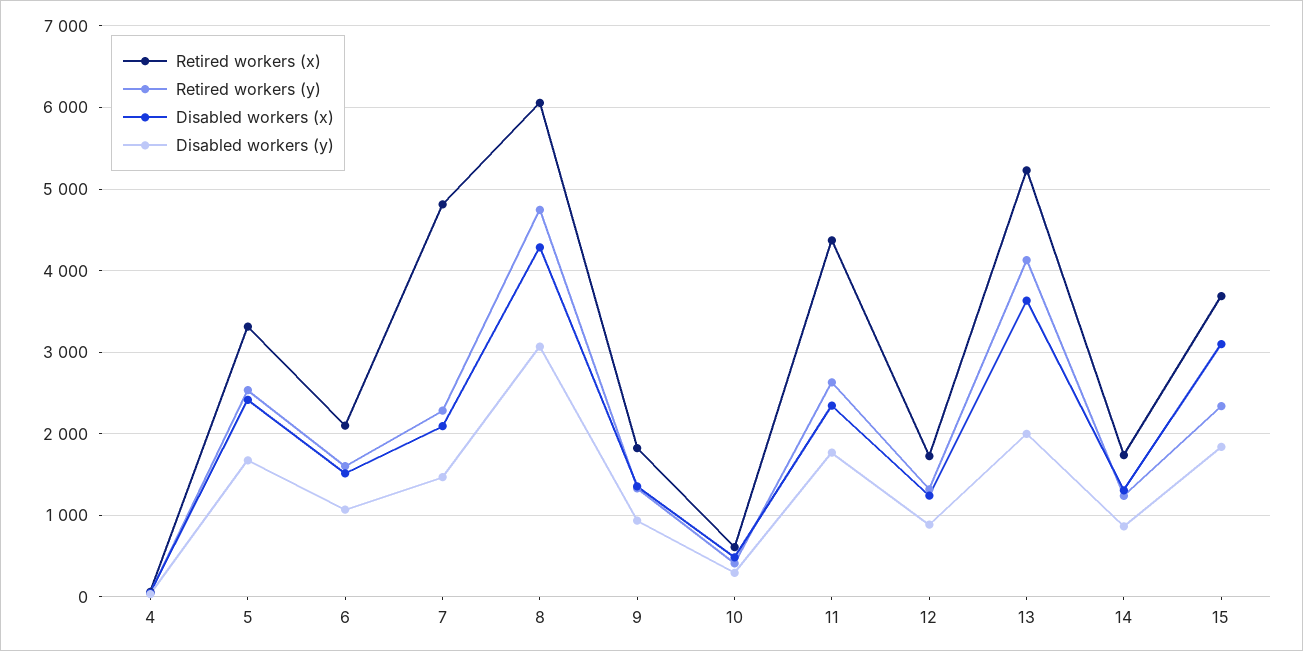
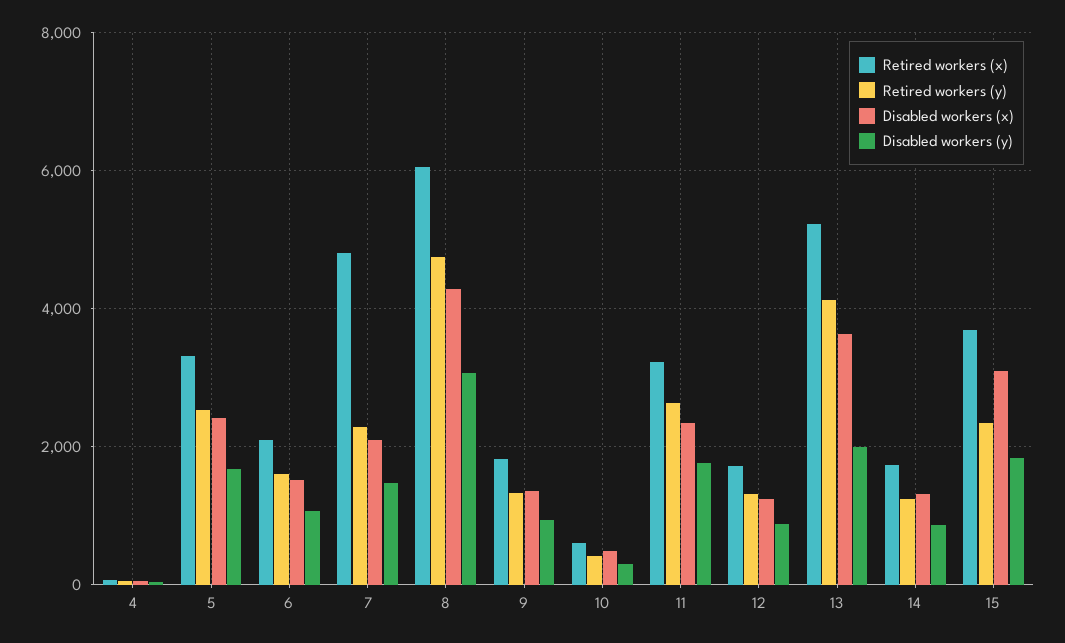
  {
    "Retired workers (x)": {
      "4": 100,
      "5": 3300,
      "6": 2100,
      "7": 4800,
      "8": 6100,
      "9": 1800,
      "10": 600,
-     "11": 4400,
+     "11": 3200,
      "12": 1700,
      "13": 5200,
      "14": 1700,
      "15": 3700
    },
    "Retired workers (y)": {
      "4": 0,
      "5": 2500,
      "6": 1600,
      "7": 2300,
      "8": 4700,
      "9": 1300,
      "10": 400,
      "11": 2600,
      "12": 1300,
      "13": 4100,
      "14": 1200,
      "15": 2300
    },
    "Disabled workers (x)": {
      "4": 100,
      "5": 2400,
      "6": 1500,
      "7": 2100,
      "8": 4300,
      "9": 1400,
      "10": 500,
      "11": 2300,
      "12": 1200,
      "13": 3600,
      "14": 1300,
      "15": 3100
    },
    "Disabled workers (y)": {
      "4": 0,
      "5": 1700,
      "6": 1100,
      "7": 1500,
      "8": 3100,
      "9": 900,
      "10": 300,
      "11": 1800,
      "12": 900,
      "13": 2000,
      "14": 900,
      "15": 1800
    }
  }

